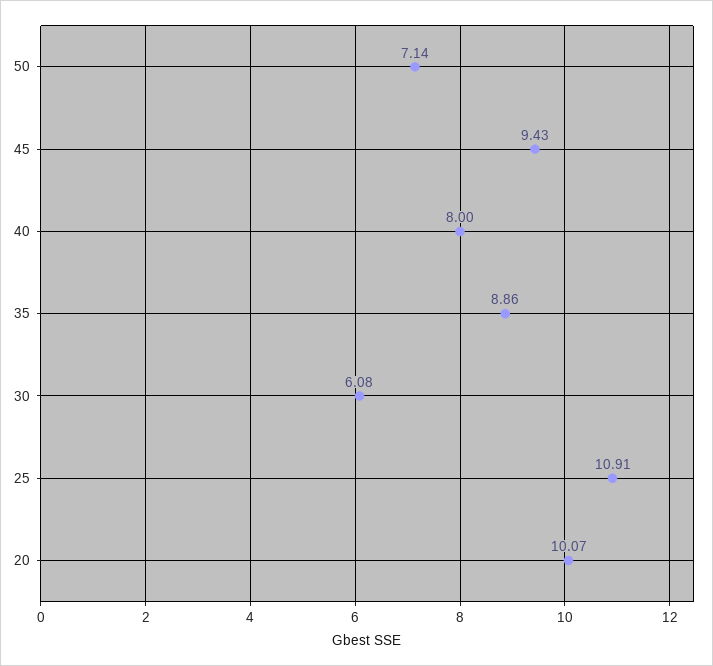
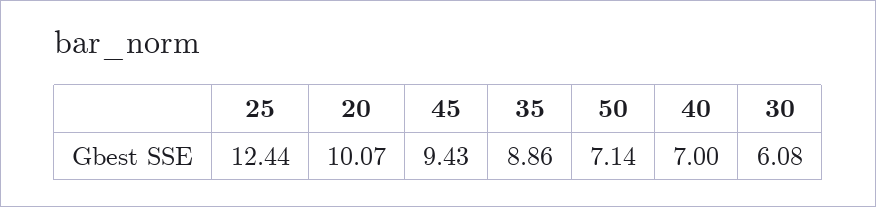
  {
    "50": 7.14,
    "45": 9.43,
-   "40": 8,
+   "40": 7,
    "35": 8.86,
    "30": 6.08,
-   "25": 10.91,
+   "25": 12.44,
    "20": 10.07
  }

